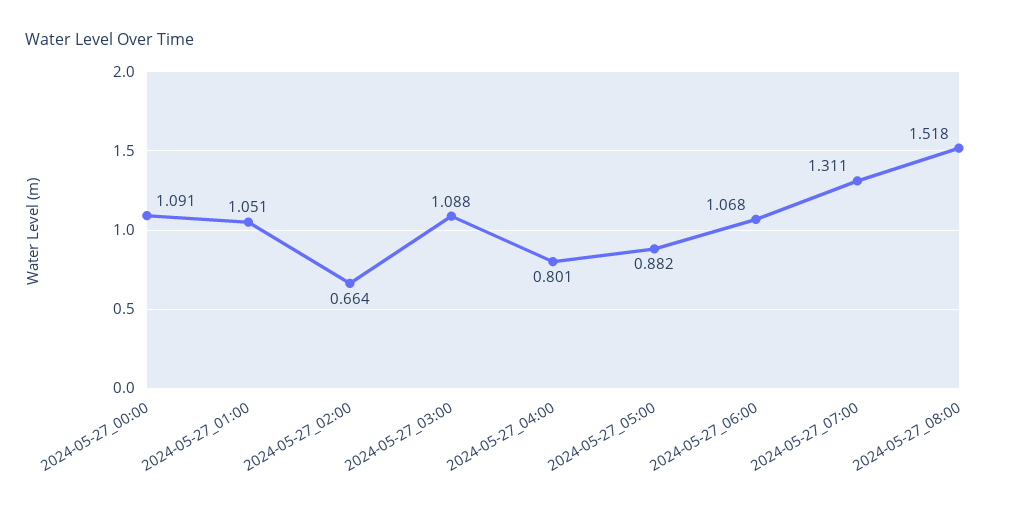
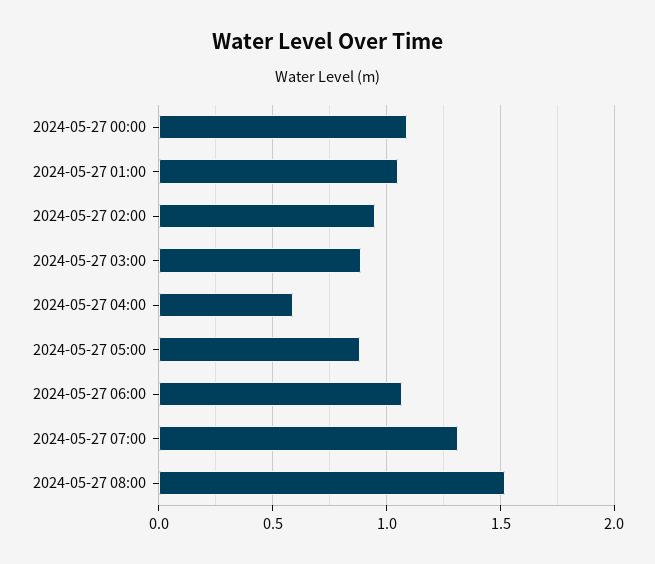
  {
    "2024-05-27_00:00": 1.091,
    "2024-05-27_01:00": 1.051,
-   "2024-05-27_02:00": 0.664,
+   "2024-05-27_02:00": 0.95,
-   "2024-05-27_03:00": 1.088,
+   "2024-05-27_03:00": 0.9,
-   "2024-05-27_04:00": 0.801,
+   "2024-05-27_04:00": 0.6,
    "2024-05-27_05:00": 0.882,
    "2024-05-27_06:00": 1.068,
    "2024-05-27_07:00": 1.311,
    "2024-05-27_08:00": 1.518
  }

